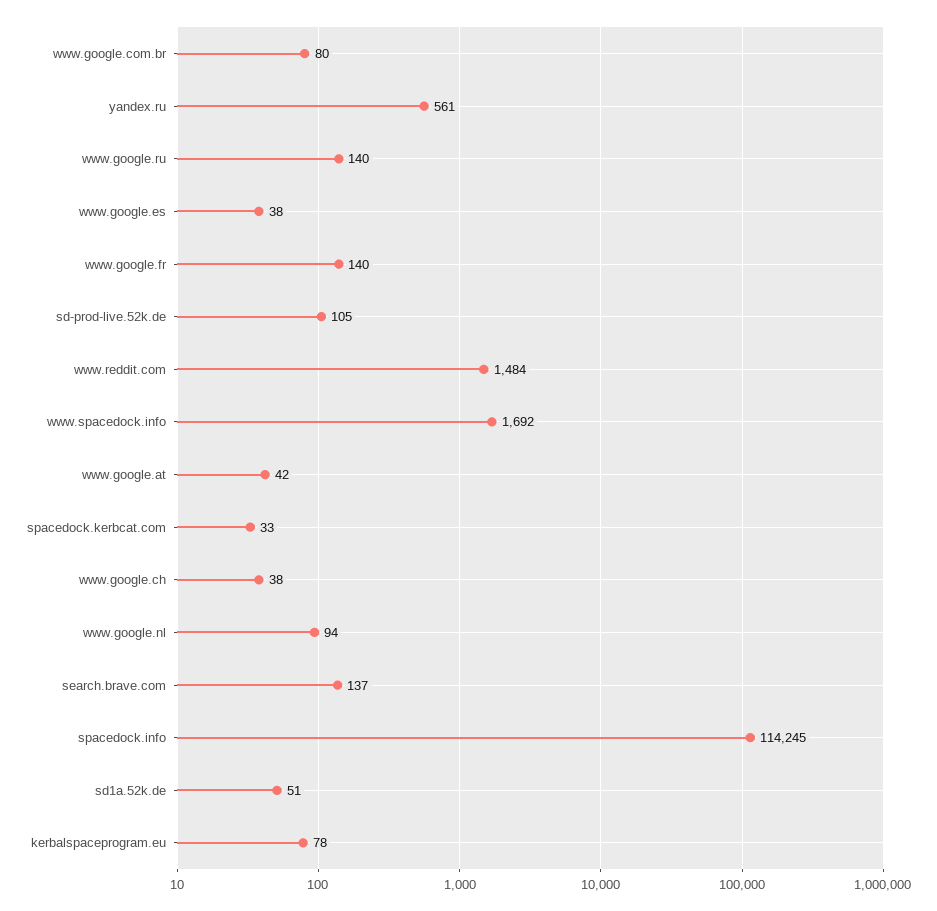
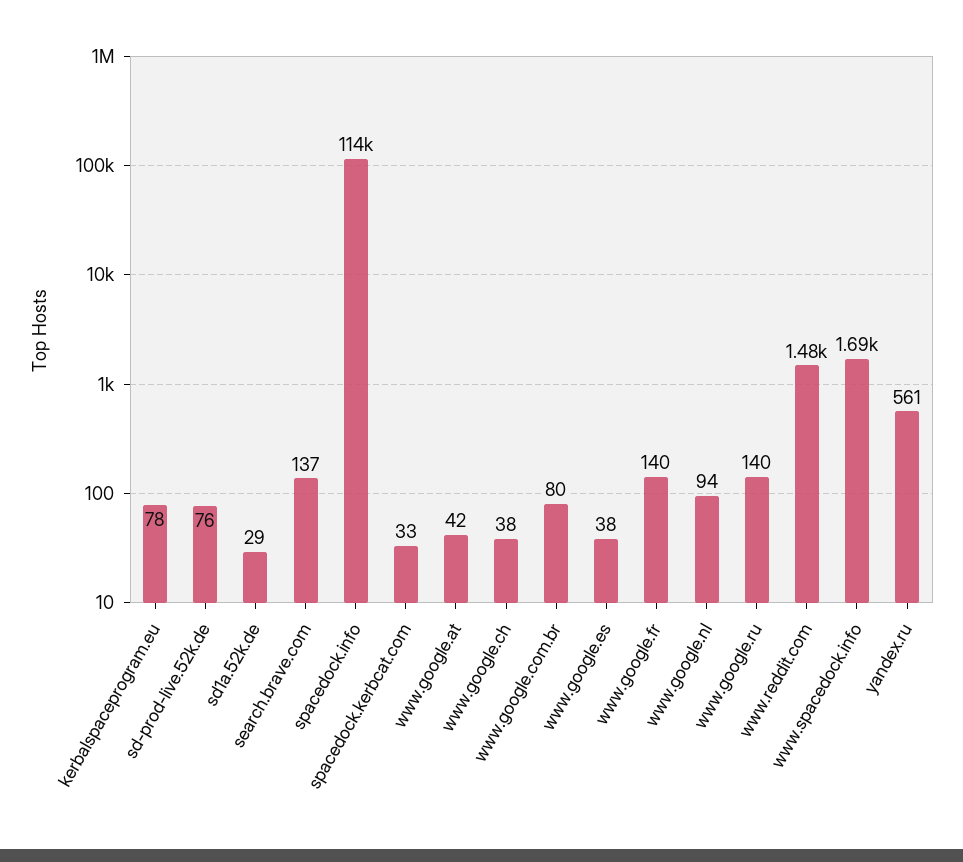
  {
    "www.google.com.br": 80,
    "yandex.ru": 561,
    "www.google.ru": 140,
    "www.google.es": 38,
    "www.google.fr": 140,
-   "sd-prod-live.52k.de": 105,
+   "sd-prod-live.52k.de": 76,
    "www.reddit.com": 1484,
    "www.spacedock.info": 1692,
    "www.google.at": 42,
    "spacedock.kerbcat.com": 33,
    "www.google.ch": 38,
    "www.google.nl": 94,
    "search.brave.com": 137,
    "spacedock.info": 114245,
-   "sd1a.52k.de": 51,
+   "sd1a.52k.de": 29,
    "kerbalspaceprogram.eu": 78
  }

